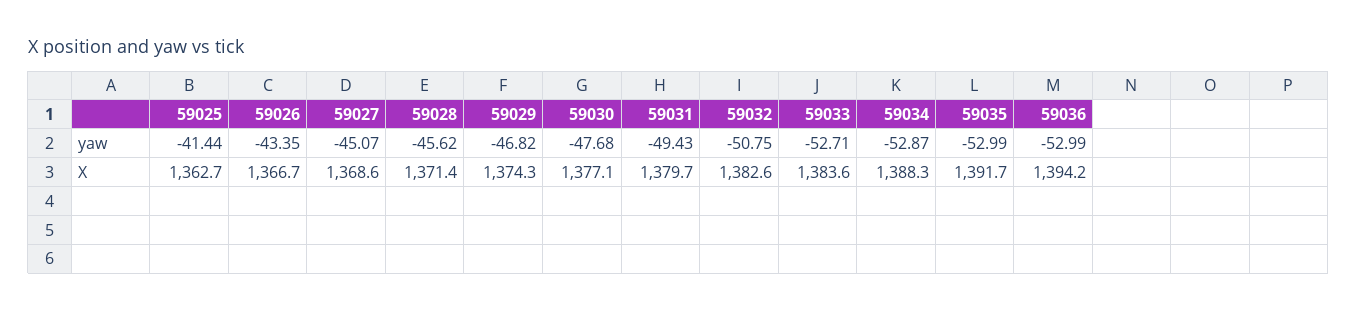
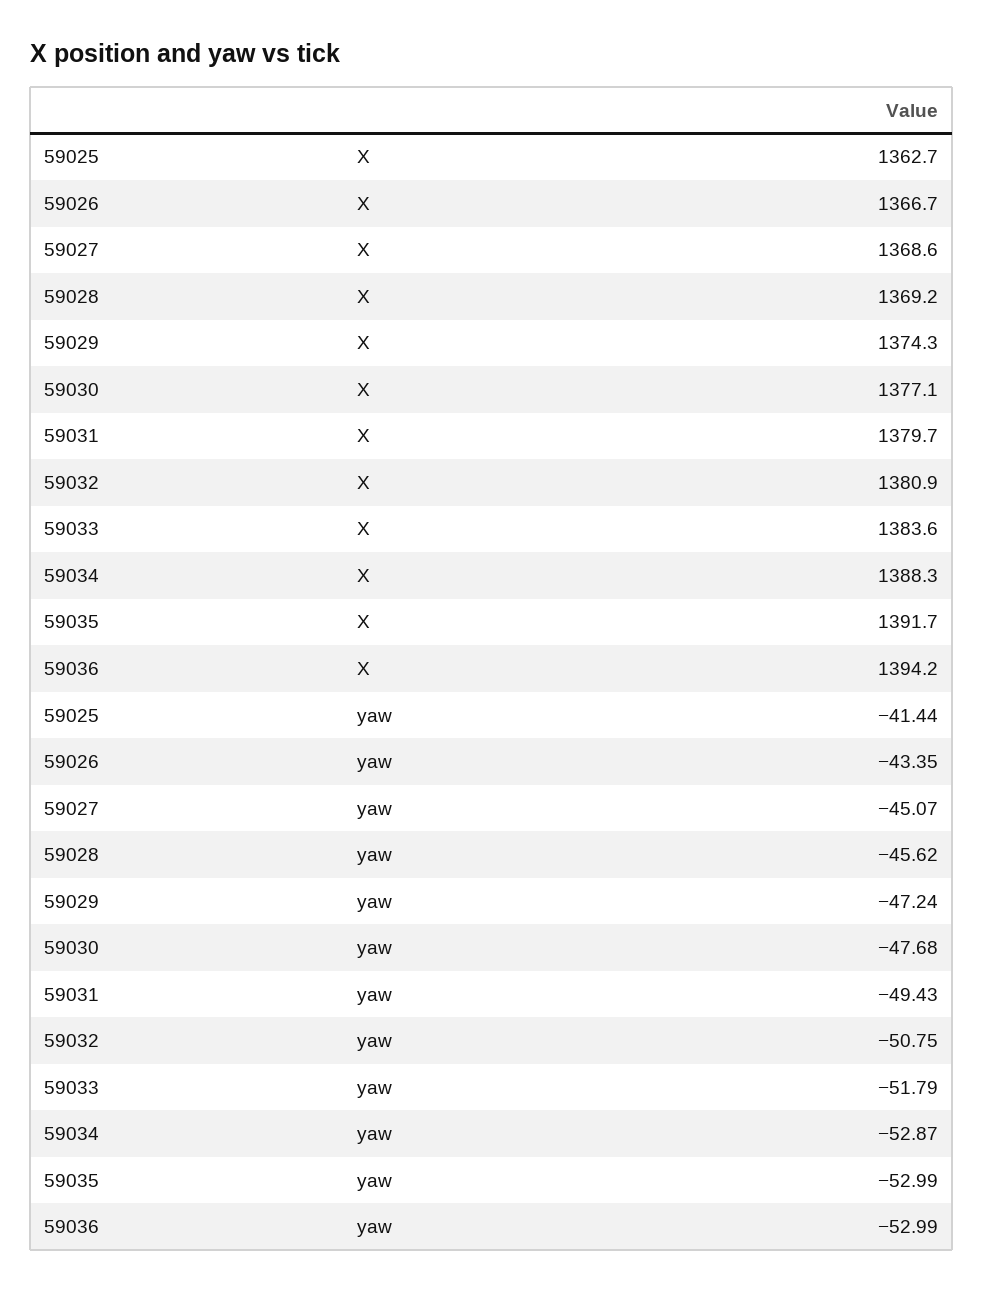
  {
    "59025": {
      "yaw": -41.44,
      "X": 1362.7
    },
    "59026": {
      "yaw": -43.35,
      "X": 1366.7
    },
    "59027": {
      "yaw": -45.07,
      "X": 1368.6
    },
    "59028": {
      "yaw": -45.62,
-     "X": 1371.4
+     "X": 1369.2
    },
    "59029": {
-     "yaw": -46.82,
+     "yaw": -47.24,
      "X": 1374.3
    },
    "59030": {
      "yaw": -47.68,
      "X": 1377.1
    },
    "59031": {
      "yaw": -49.43,
      "X": 1379.7
    },
    "59032": {
      "yaw": -50.75,
-     "X": 1382.6
+     "X": 1380.9
    },
    "59033": {
-     "yaw": -52.71,
+     "yaw": -51.79,
      "X": 1383.6
    },
    "59034": {
      "yaw": -52.87,
      "X": 1388.3
    },
    "59035": {
      "yaw": -52.99,
      "X": 1391.7
    },
    "59036": {
      "yaw": -52.99,
      "X": 1394.2
    }
  }

